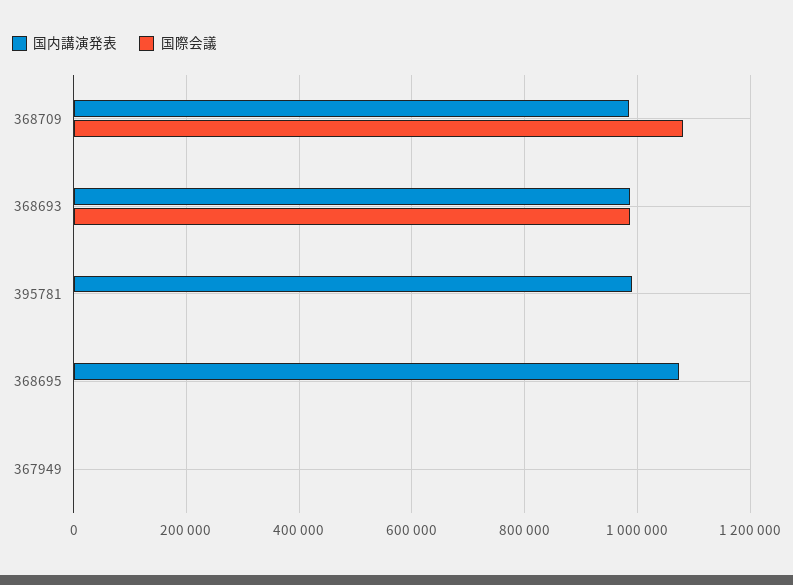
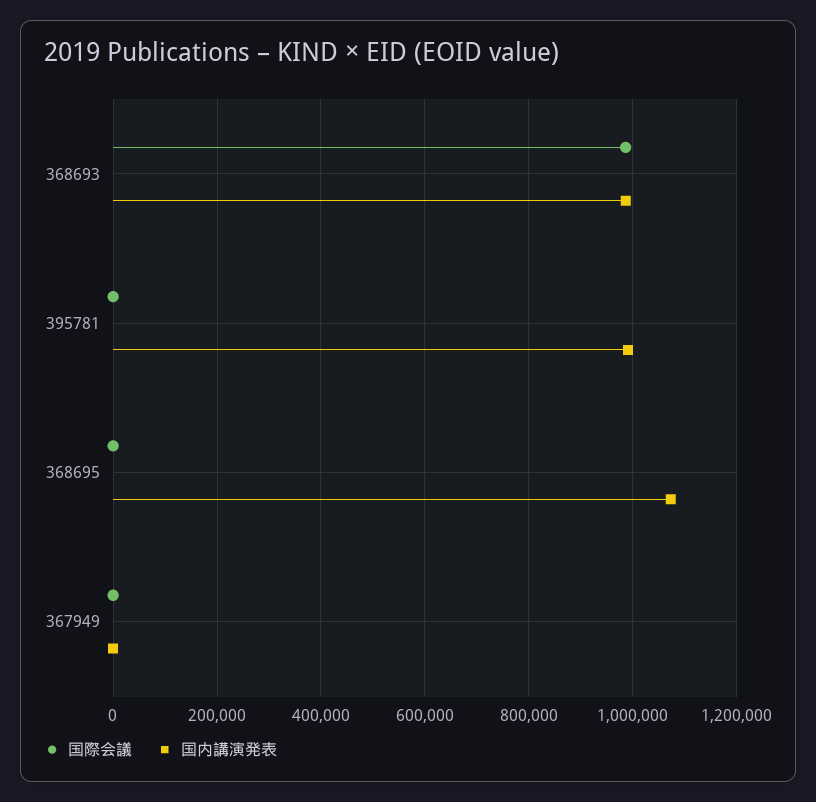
  {
    "国内講演発表": {
-     "368709": 980000,
      "368693": 980000,
      "395781": 1000000,
      "368695": 1080000,
      "367949": 0
    },
    "国際会議": {
-     "368709": 1080000,
      "368693": 980000,
      "395781": 0,
      "368695": 0,
      "367949": 0
    }
  }

